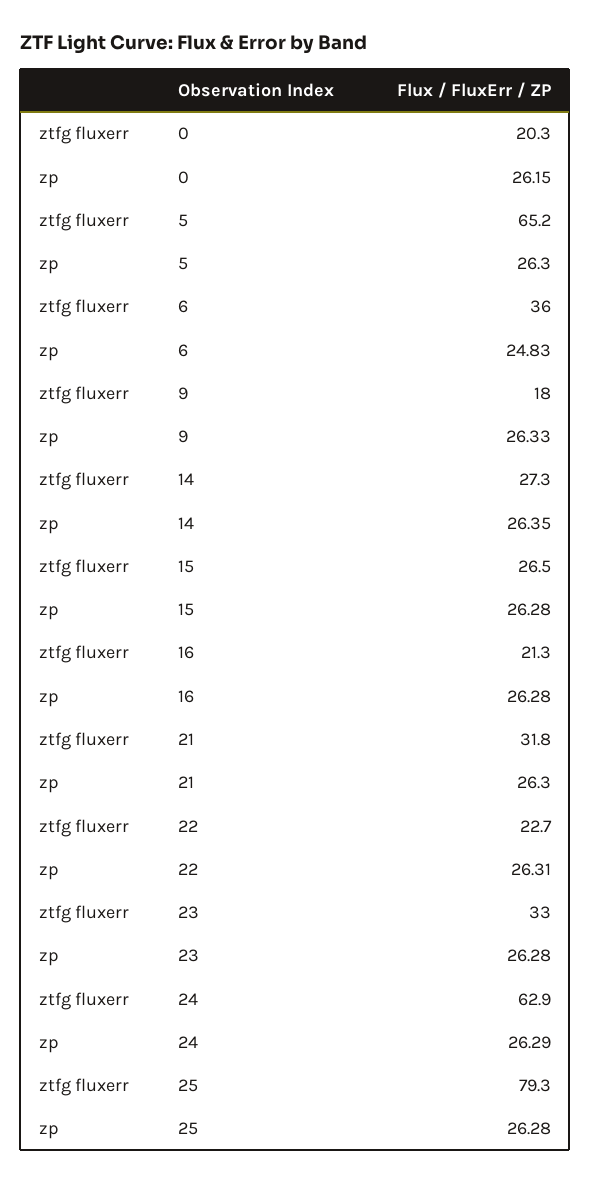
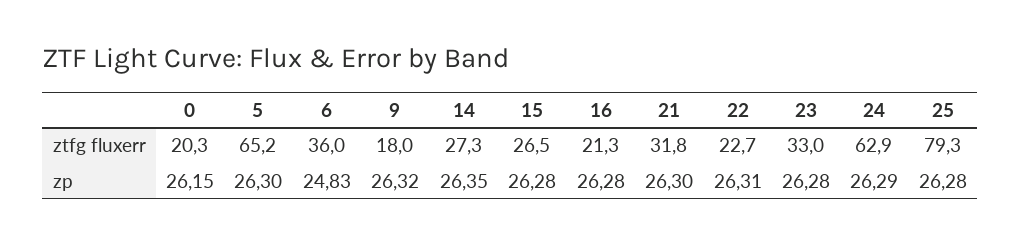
  {
    "ztfg fluxerr": {
      "0": 20.3,
      "5": 65.2,
      "6": 36,
      "9": 18,
      "14": 27.3,
      "15": 26.5,
      "16": 21.3,
      "21": 31.8,
      "22": 22.7,
      "23": 33,
      "24": 62.9,
      "25": 79.3
    },
    "zp": {
      "0": 26.15,
      "5": 26.3,
      "6": 24.83,
-     "9": 26.33,
+     "9": 26.32,
      "14": 26.35,
      "15": 26.28,
      "16": 26.28,
      "21": 26.3,
      "22": 26.31,
      "23": 26.28,
      "24": 26.29,
      "25": 26.28
    }
  }

